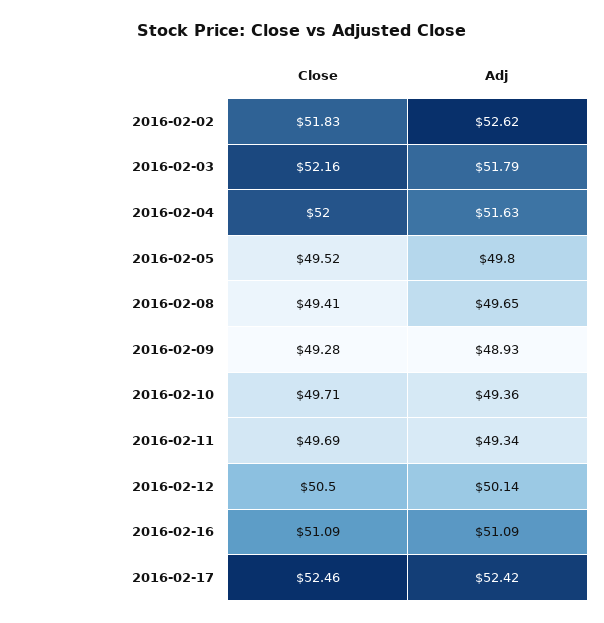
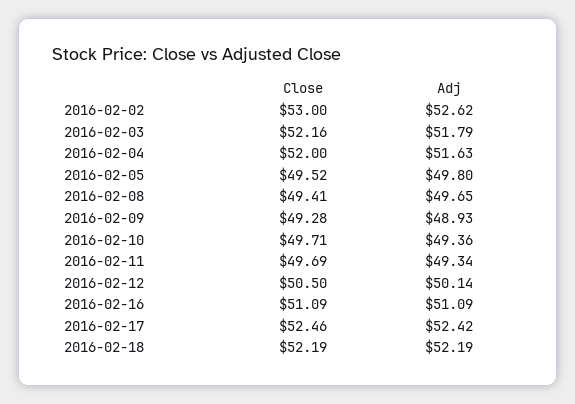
  {
    "Close": {
-     "2016-02-02": 51.83,
+     "2016-02-02": 53,
      "2016-02-03": 52.16,
      "2016-02-04": 52,
      "2016-02-05": 49.52,
      "2016-02-08": 49.41,
      "2016-02-09": 49.28,
      "2016-02-10": 49.71,
      "2016-02-11": 49.69,
      "2016-02-12": 50.5,
      "2016-02-16": 51.09,
-     "2016-02-17": 52.46
+     "2016-02-17": 52.46,
+     "2016-02-18": 52.19
    },
    "Adj": {
      "2016-02-02": 52.62,
      "2016-02-03": 51.79,
      "2016-02-04": 51.63,
      "2016-02-05": 49.8,
      "2016-02-08": 49.65,
      "2016-02-09": 48.93,
      "2016-02-10": 49.36,
      "2016-02-11": 49.34,
      "2016-02-12": 50.14,
      "2016-02-16": 51.09,
-     "2016-02-17": 52.42
+     "2016-02-17": 52.42,
+     "2016-02-18": 52.19
    }
  }

